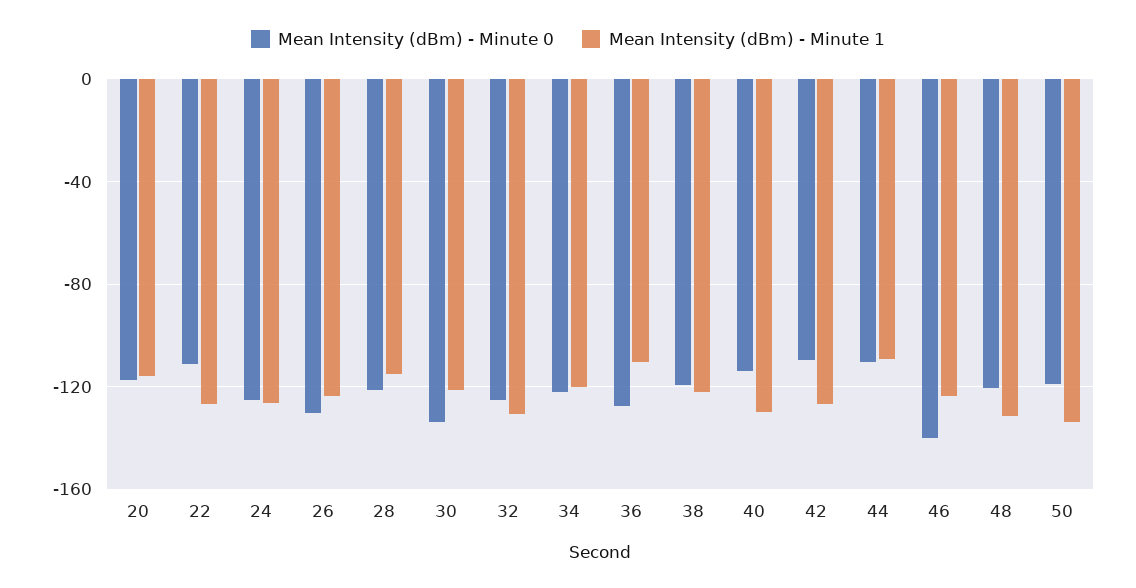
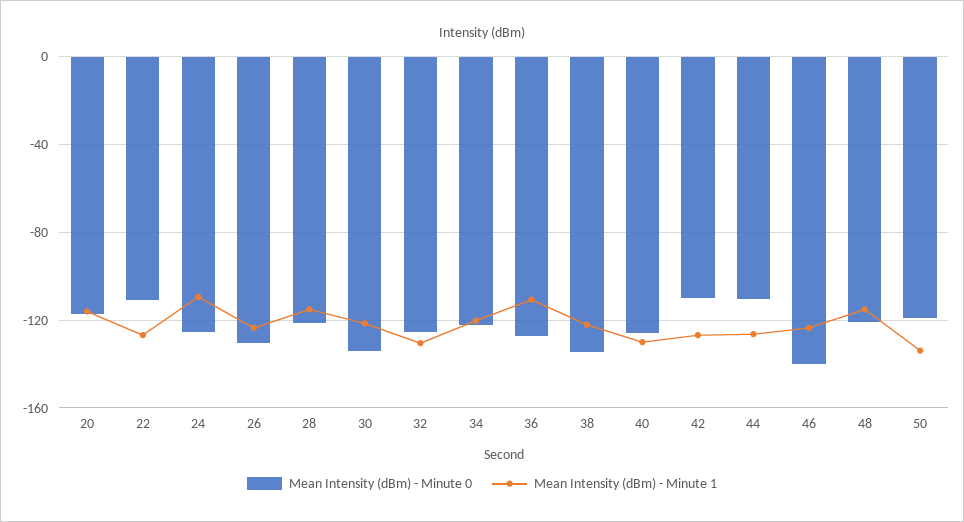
  {
    "Mean Intensity (dBm) - Minute 0": {
      "20": -115,
      "22": -110,
      "24": -125,
      "26": -130,
      "28": -120,
      "30": -135,
      "32": -125,
      "34": -120,
      "36": -125,
-     "38": -120,
+     "38": -135,
-     "40": -115,
+     "40": -125,
      "42": -110,
      "44": -110,
      "46": -140,
      "48": -120,
      "50": -120
    },
    "Mean Intensity (dBm) - Minute 1": {
      "20": -115,
      "22": -125,
-     "24": -125,
+     "24": -110,
      "26": -125,
      "28": -115,
      "30": -120,
      "32": -130,
      "34": -120,
      "36": -110,
      "38": -120,
      "40": -130,
      "42": -125,
-     "44": -110,
+     "44": -125,
      "46": -125,
-     "48": -130,
+     "48": -115,
      "50": -135
    }
  }

